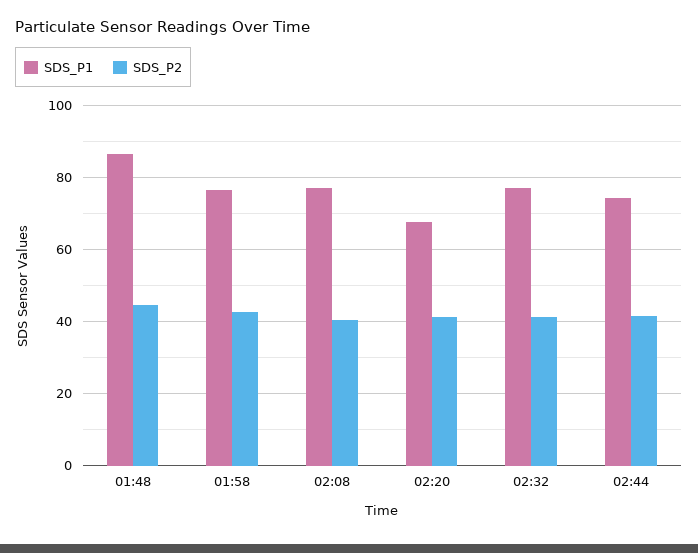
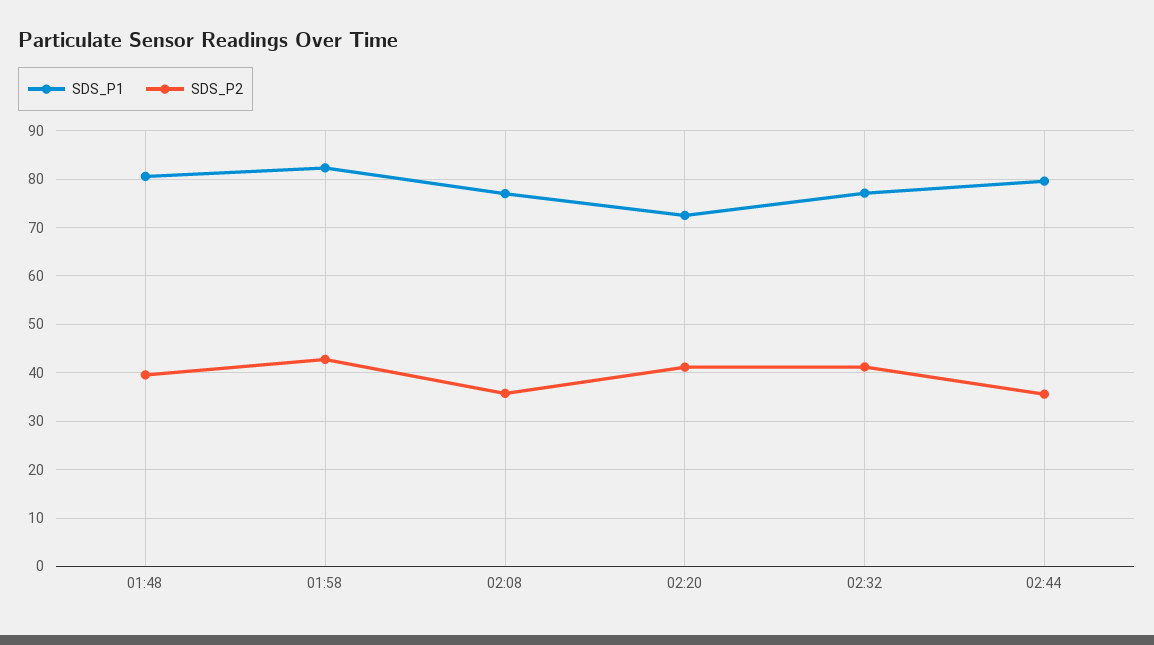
  {
    "SDS_P1": {
-     "01:48": 86,
+     "01:48": 80,
-     "01:58": 76,
+     "01:58": 82,
      "02:08": 78,
-     "02:20": 68,
+     "02:20": 72,
      "02:32": 78,
-     "02:44": 74
+     "02:44": 80
    },
    "SDS_P2": {
-     "01:48": 44,
+     "01:48": 40,
      "01:58": 42,
-     "02:08": 40,
+     "02:08": 36,
      "02:20": 42,
      "02:32": 42,
-     "02:44": 42
+     "02:44": 36
    }
  }

